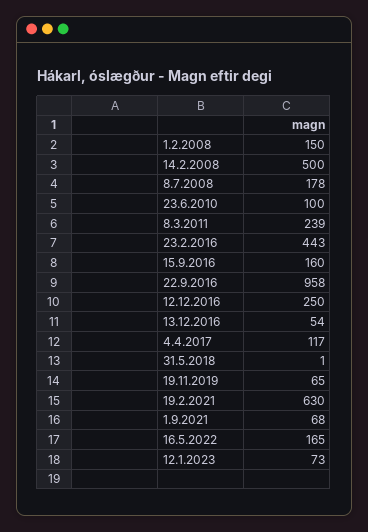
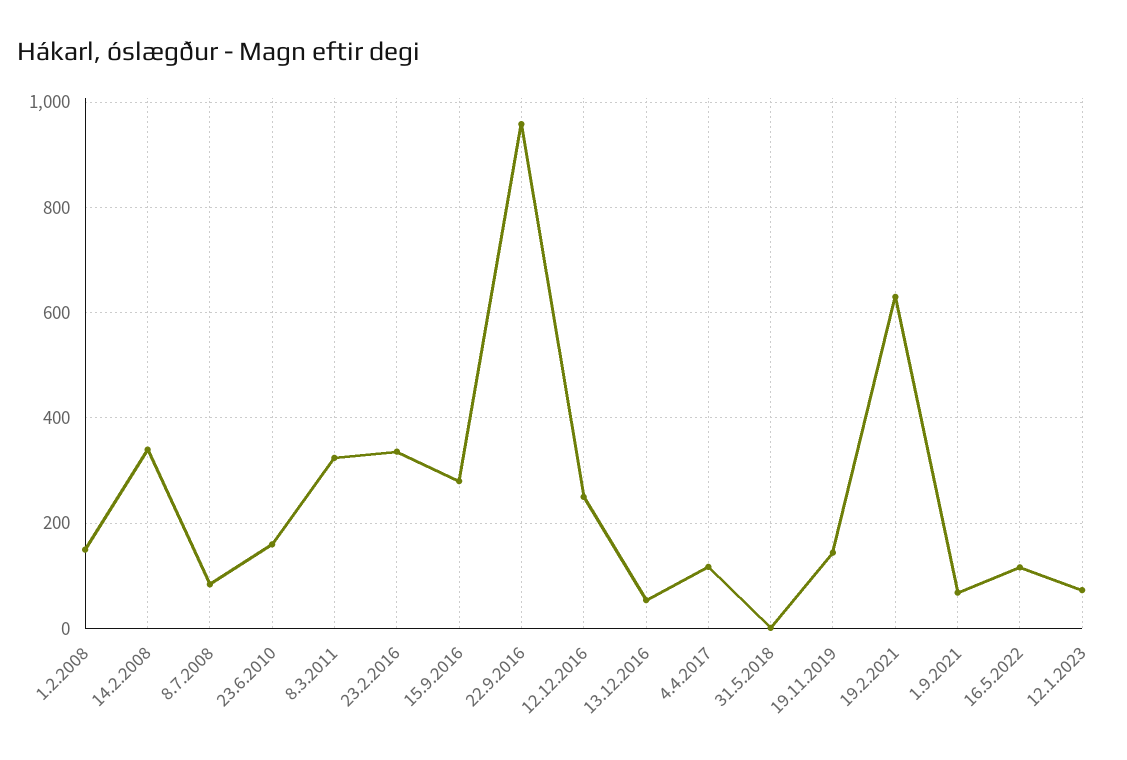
  {
    "1.2.2008": 150,
-   "14.2.2008": 500,
+   "14.2.2008": 340,
-   "8.7.2008": 178,
+   "8.7.2008": 80,
-   "23.6.2010": 100,
+   "23.6.2010": 160,
-   "8.3.2011": 239,
+   "8.3.2011": 320,
-   "23.2.2016": 443,
+   "23.2.2016": 340,
-   "15.9.2016": 160,
+   "15.9.2016": 280,
    "22.9.2016": 958,
    "12.12.2016": 250,
    "13.12.2016": 54,
    "4.4.2017": 117,
    "31.5.2018": 1,
-   "19.11.2019": 65,
+   "19.11.2019": 140,
    "19.2.2021": 630,
    "1.9.2021": 68,
-   "16.5.2022": 165,
+   "16.5.2022": 120,
    "12.1.2023": 73
  }

